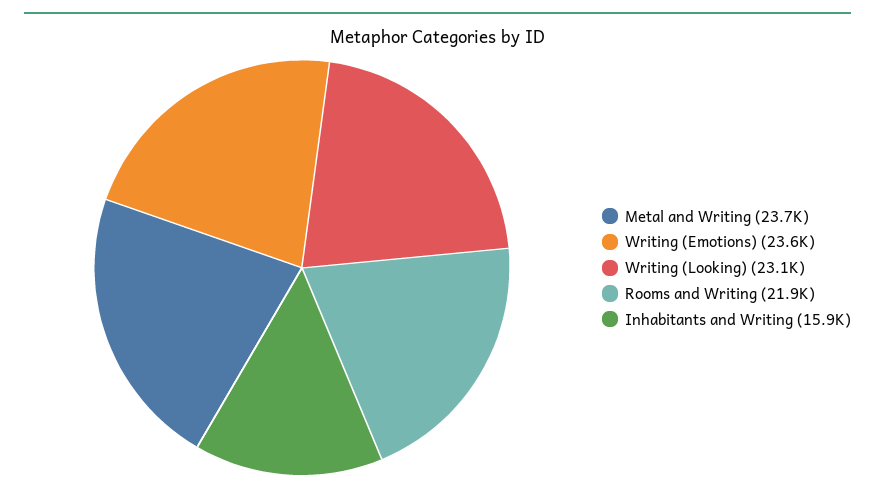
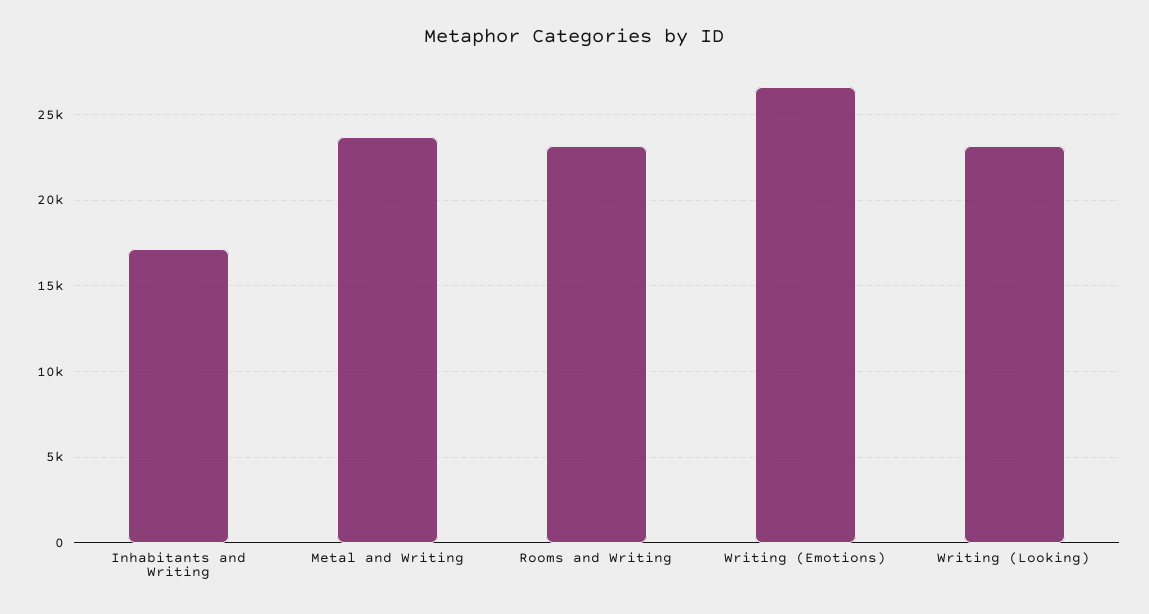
  {
    "Metal and Writing": 23700,
-   "Writing (Emotions)": 23600,
+   "Writing (Emotions)": 26500,
    "Writing (Looking)": 23100,
-   "Rooms and Writing": 21900,
+   "Rooms and Writing": 23000,
-   "Inhabitants and Writing": 15900
+   "Inhabitants and Writing": 17000
  }

